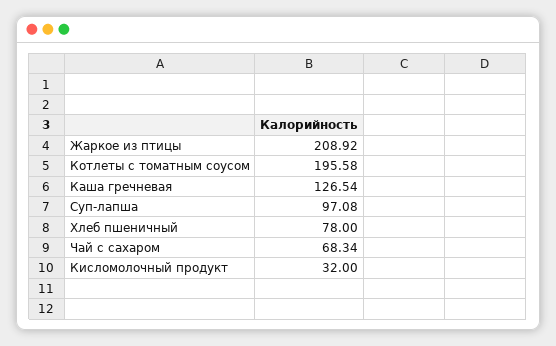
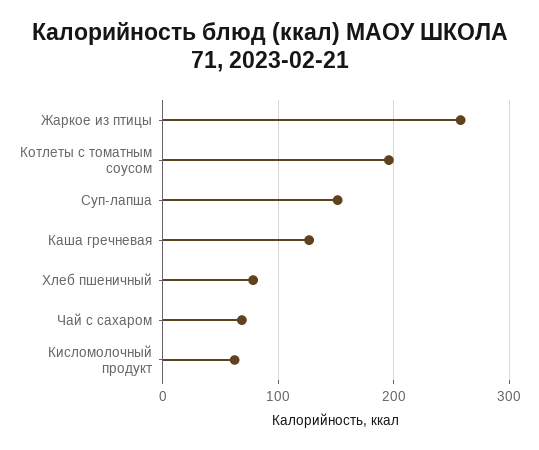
  {
-   "Жаркое из птицы": 208.92,
+   "Жаркое из птицы": 260,
    "Котлеты с томатным соусом": 195.58,
    "Каша гречневая": 126.54,
-   "Суп-лапша": 97.08,
+   "Суп-лапша": 150,
    "Хлеб пшеничный": 78,
    "Чай с сахаром": 68.34,
-   "Кисломолочный продукт": 32
+   "Кисломолочный продукт": 60
  }

